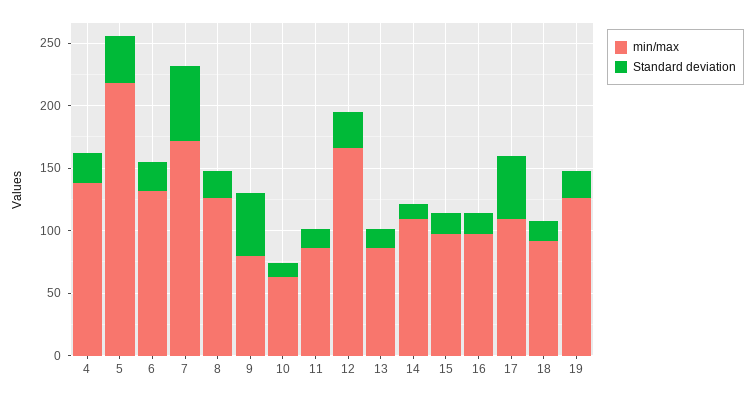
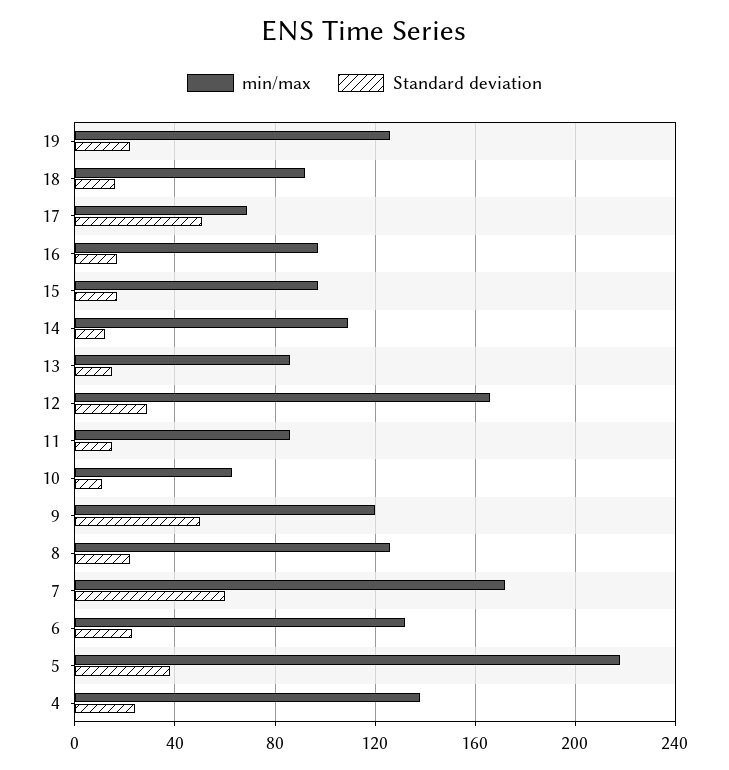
  {
    "min/max": {
      "4": 140,
      "5": 220,
      "6": 130,
      "7": 170,
      "8": 125,
-     "9": 80,
+     "9": 120,
      "10": 65,
      "11": 85,
      "12": 165,
      "13": 85,
      "14": 110,
      "15": 95,
      "16": 95,
-     "17": 110,
+     "17": 70,
      "18": 90,
      "19": 125
    },
    "Standard deviation": {
      "4": 25,
      "5": 40,
      "6": 25,
      "7": 60,
      "8": 20,
      "9": 50,
      "10": 10,
      "11": 15,
      "12": 30,
      "13": 15,
      "14": 10,
      "15": 15,
      "16": 15,
      "17": 50,
      "18": 15,
      "19": 20
    }
  }

